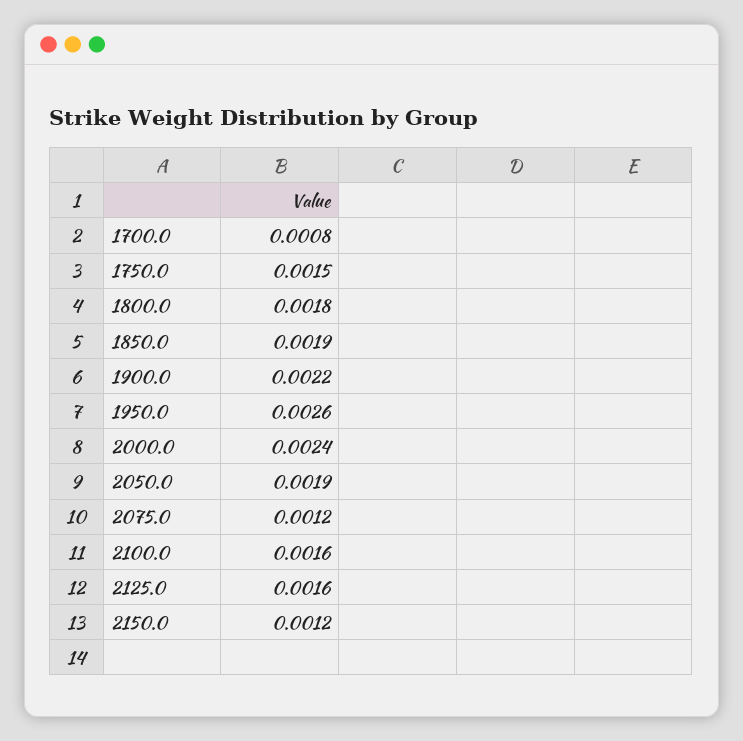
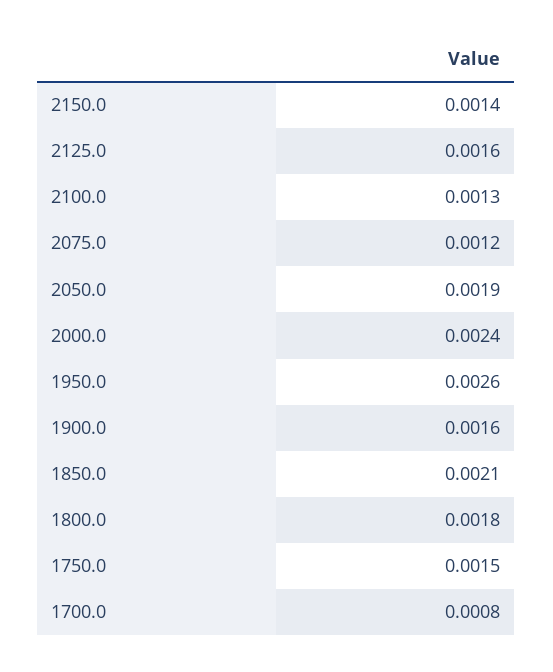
  {
    "1700.0": 0.0008,
    "1750.0": 0.0015,
    "1800.0": 0.0018,
-   "1850.0": 0.0019,
+   "1850.0": 0.0021,
-   "1900.0": 0.0022,
+   "1900.0": 0.0016,
    "1950.0": 0.0026,
    "2000.0": 0.0024,
    "2050.0": 0.0019,
    "2075.0": 0.0012,
-   "2100.0": 0.0016,
+   "2100.0": 0.0013,
    "2125.0": 0.0016,
-   "2150.0": 0.0012
+   "2150.0": 0.0014
  }

